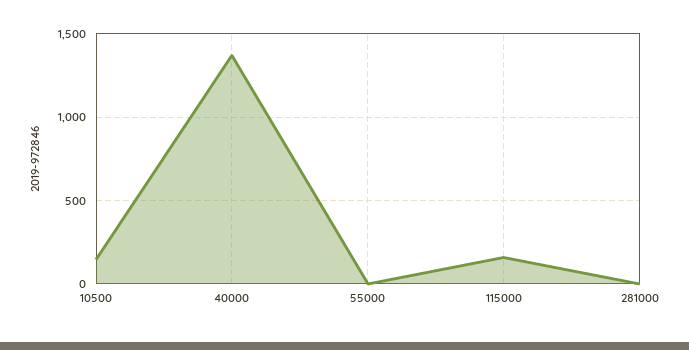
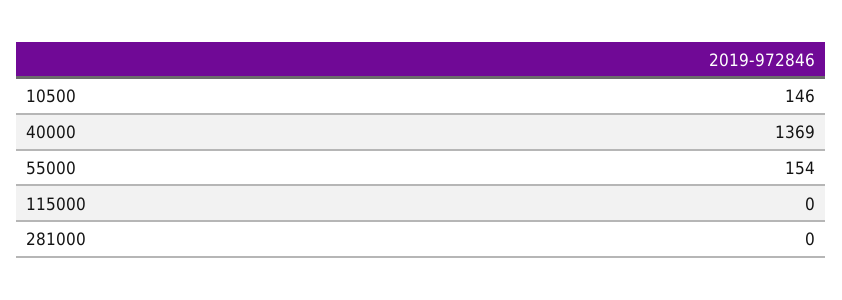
  {
    "10500": 146,
    "40000": 1369,
-   "55000": 0,
+   "55000": 154,
-   "115000": 150,
+   "115000": 0,
    "281000": 0
  }

